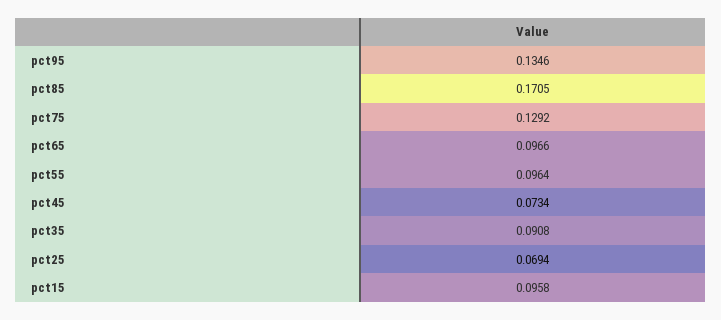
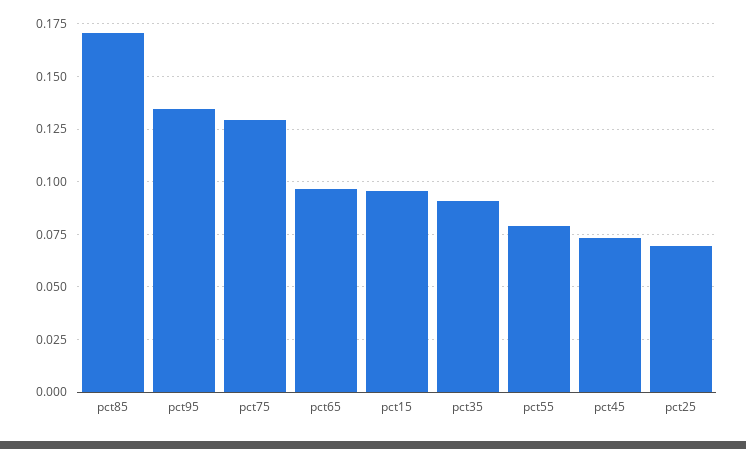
  {
    "pct95": 0.1346,
    "pct85": 0.1705,
    "pct75": 0.1292,
    "pct65": 0.0966,
-   "pct55": 0.0964,
+   "pct55": 0.08,
    "pct45": 0.0734,
    "pct35": 0.0908,
    "pct25": 0.0694,
    "pct15": 0.0958
  }

